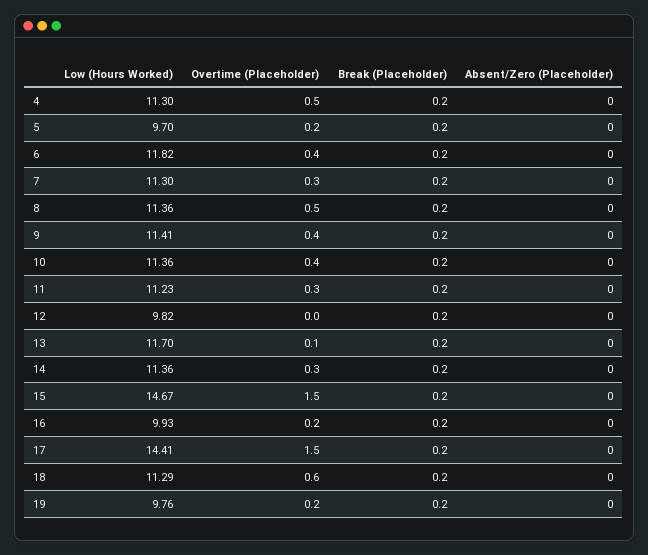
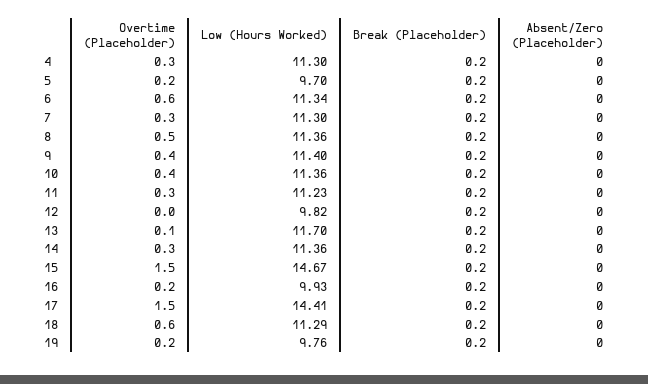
  {
    "Low (Hours Worked)": {
      "4": 11.3,
      "5": 9.7,
-     "6": 11.82,
+     "6": 11.34,
      "7": 11.3,
      "8": 11.36,
-     "9": 11.41,
+     "9": 11.4,
      "10": 11.36,
      "11": 11.23,
      "12": 9.82,
      "13": 11.7,
      "14": 11.36,
      "15": 14.67,
      "16": 9.93,
      "17": 14.41,
      "18": 11.29,
      "19": 9.76
    },
    "Overtime (Placeholder)": {
-     "4": 0.5,
+     "4": 0.3,
      "5": 0.2,
-     "6": 0.4,
+     "6": 0.6,
      "7": 0.3,
      "8": 0.5,
      "9": 0.4,
      "10": 0.4,
      "11": 0.3,
      "12": 0,
      "13": 0.1,
      "14": 0.3,
      "15": 1.5,
      "16": 0.2,
      "17": 1.5,
      "18": 0.6,
      "19": 0.2
    },
    "Break (Placeholder)": {
      "4": 0.2,
      "5": 0.2,
      "6": 0.2,
      "7": 0.2,
      "8": 0.2,
      "9": 0.2,
      "10": 0.2,
      "11": 0.2,
      "12": 0.2,
      "13": 0.2,
      "14": 0.2,
      "15": 0.2,
      "16": 0.2,
      "17": 0.2,
      "18": 0.2,
      "19": 0.2
    },
    "Absent/Zero (Placeholder)": {
      "4": 0,
      "5": 0,
      "6": 0,
      "7": 0,
      "8": 0,
      "9": 0,
      "10": 0,
      "11": 0,
      "12": 0,
      "13": 0,
      "14": 0,
      "15": 0,
      "16": 0,
      "17": 0,
      "18": 0,
      "19": 0
    }
  }

